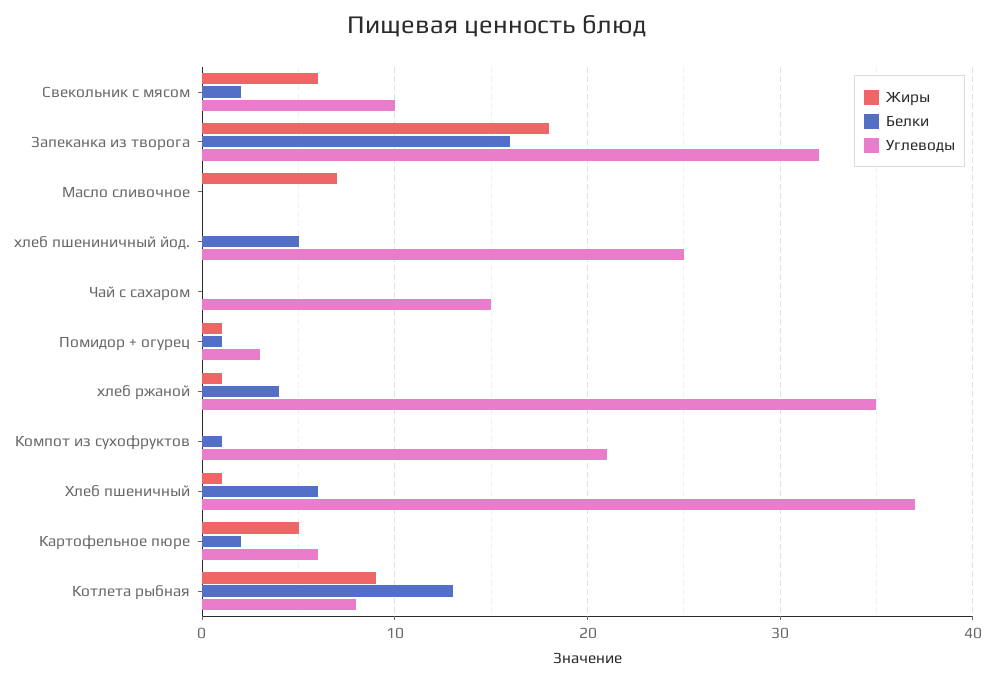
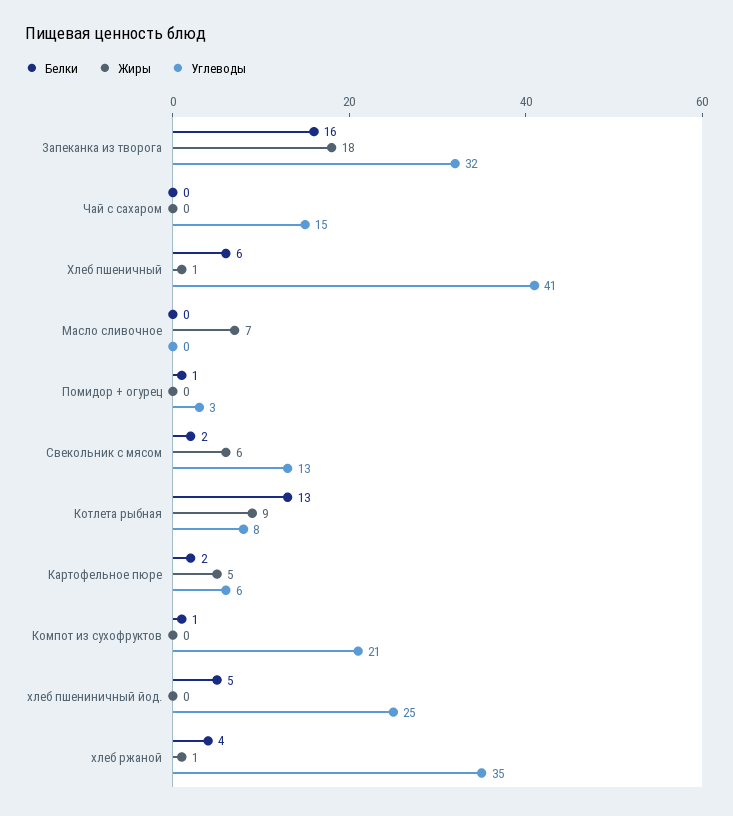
  {
    "Жиры": {
      "Свекольник с мясом": 6,
      "Запеканка из творога": 18,
      "Масло сливочное": 7,
      "хлеб пшениничный йод.": 0,
      "Чай с сахаром": 0,
-     "Помидор + огурец": 1,
+     "Помидор + огурец": 0,
      "хлеб ржаной": 1,
      "Компот из сухофруктов": 0,
      "Хлеб пшеничный": 1,
      "Картофельное пюре": 5,
      "Котлета рыбная": 9
    },
    "Белки": {
      "Свекольник с мясом": 2,
      "Запеканка из творога": 16,
      "Масло сливочное": 0,
      "хлеб пшениничный йод.": 5,
      "Чай с сахаром": 0,
      "Помидор + огурец": 1,
      "хлеб ржаной": 4,
      "Компот из сухофруктов": 1,
      "Хлеб пшеничный": 6,
      "Картофельное пюре": 2,
      "Котлета рыбная": 13
    },
    "Углеводы": {
-     "Свекольник с мясом": 10,
+     "Свекольник с мясом": 13,
      "Запеканка из творога": 32,
      "Масло сливочное": 0,
      "хлеб пшениничный йод.": 25,
      "Чай с сахаром": 15,
      "Помидор + огурец": 3,
      "хлеб ржаной": 35,
      "Компот из сухофруктов": 21,
-     "Хлеб пшеничный": 37,
+     "Хлеб пшеничный": 41,
      "Картофельное пюре": 6,
      "Котлета рыбная": 8
    }
  }

